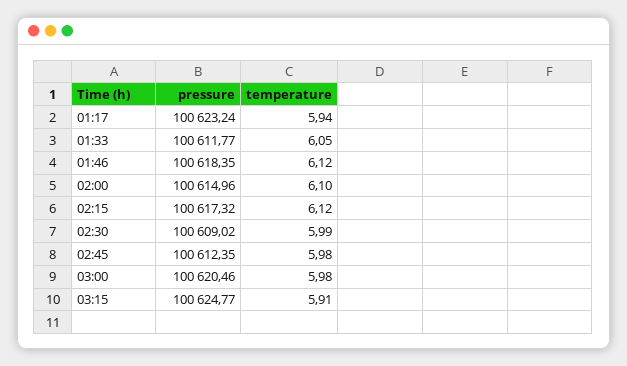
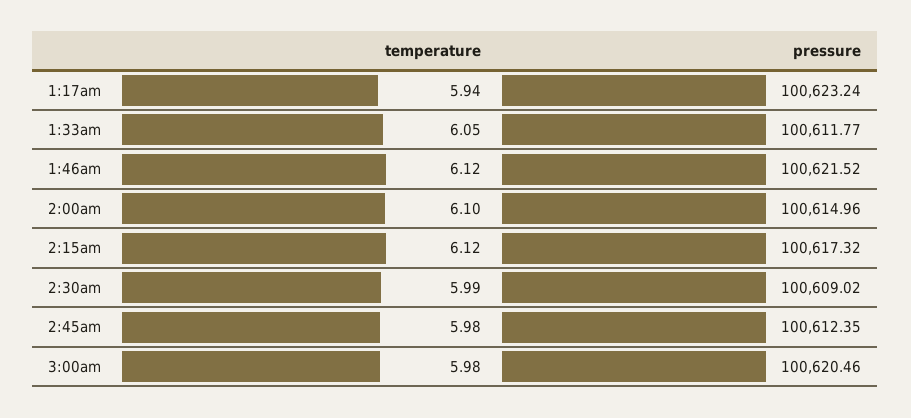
  {
    "pressure": {
      "01:17": 100623.24,
      "01:33": 100611.77,
-     "01:46": 100618.35,
+     "01:46": 100621.52,
      "02:00": 100614.96,
      "02:15": 100617.32,
      "02:30": 100609.02,
      "02:45": 100612.35,
-     "03:00": 100620.46,
+     "03:00": 100620.46
-     "03:15": 100624.77
    },
    "temperature": {
      "01:17": 5.94,
      "01:33": 6.05,
      "01:46": 6.12,
      "02:00": 6.1,
      "02:15": 6.12,
      "02:30": 5.99,
      "02:45": 5.98,
-     "03:00": 5.98,
+     "03:00": 5.98
-     "03:15": 5.91
    }
  }

